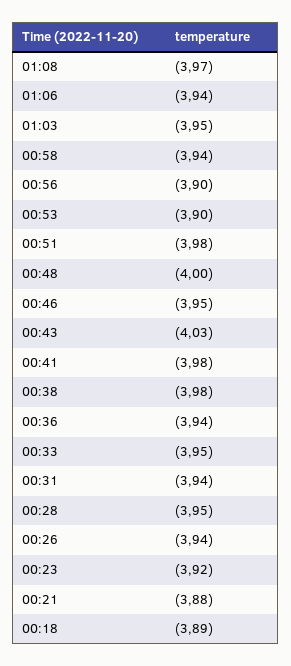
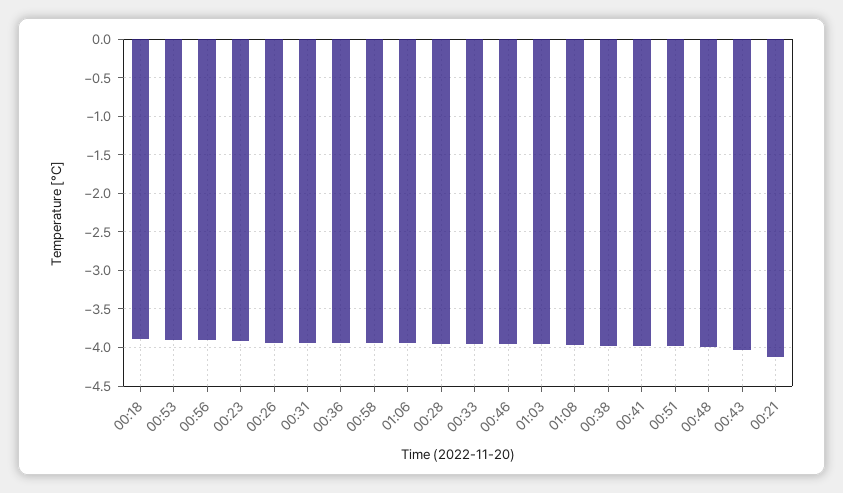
  {
    "01:08": -3.97,
    "01:06": -3.94,
    "01:03": -3.95,
    "00:58": -3.94,
    "00:56": -3.9,
    "00:53": -3.9,
    "00:51": -3.98,
    "00:48": -4,
    "00:46": -3.95,
    "00:43": -4.03,
    "00:41": -3.98,
    "00:38": -3.98,
    "00:36": -3.94,
    "00:33": -3.95,
    "00:31": -3.94,
    "00:28": -3.95,
    "00:26": -3.94,
    "00:23": -3.92,
-   "00:21": -3.88,
+   "00:21": -4.1,
    "00:18": -3.89
  }

